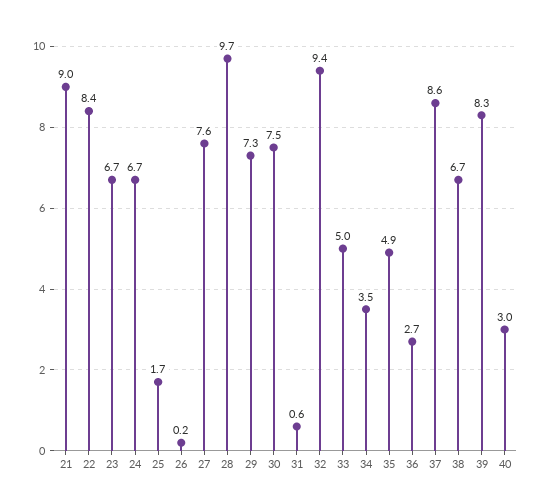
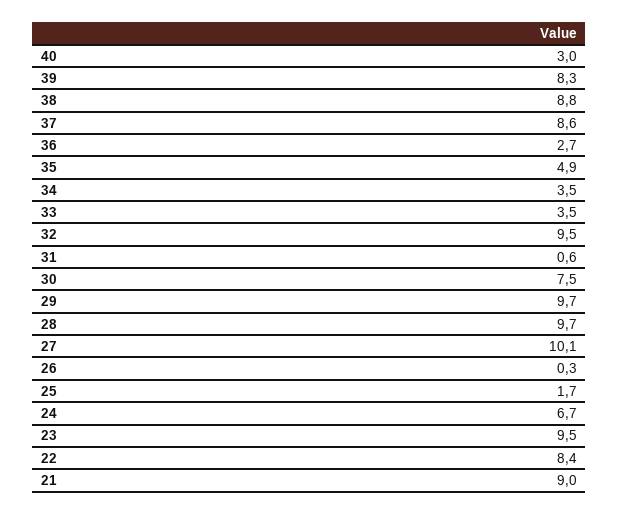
  {
    "21": 9,
    "22": 8.4,
-   "23": 6.7,
+   "23": 9.5,
    "24": 6.7,
    "25": 1.7,
-   "26": 0.2,
+   "26": 0.3,
-   "27": 7.6,
+   "27": 10.1,
    "28": 9.7,
-   "29": 7.3,
+   "29": 9.7,
    "30": 7.5,
    "31": 0.6,
-   "32": 9.4,
+   "32": 9.5,
-   "33": 5,
+   "33": 3.5,
    "34": 3.5,
    "35": 4.9,
    "36": 2.7,
    "37": 8.6,
-   "38": 6.7,
+   "38": 8.8,
    "39": 8.3,
    "40": 3
  }

